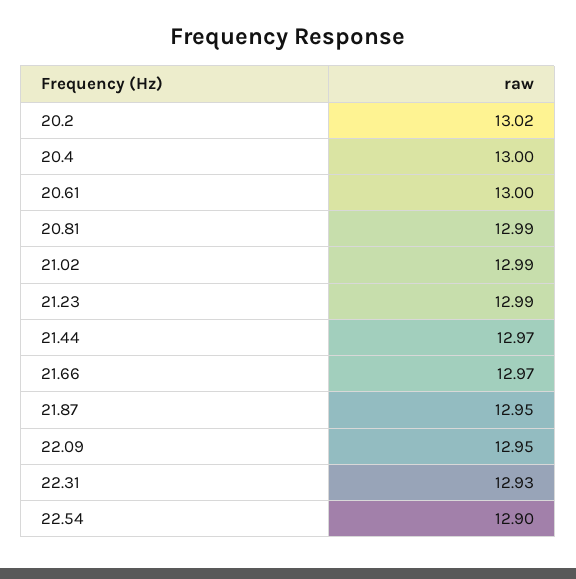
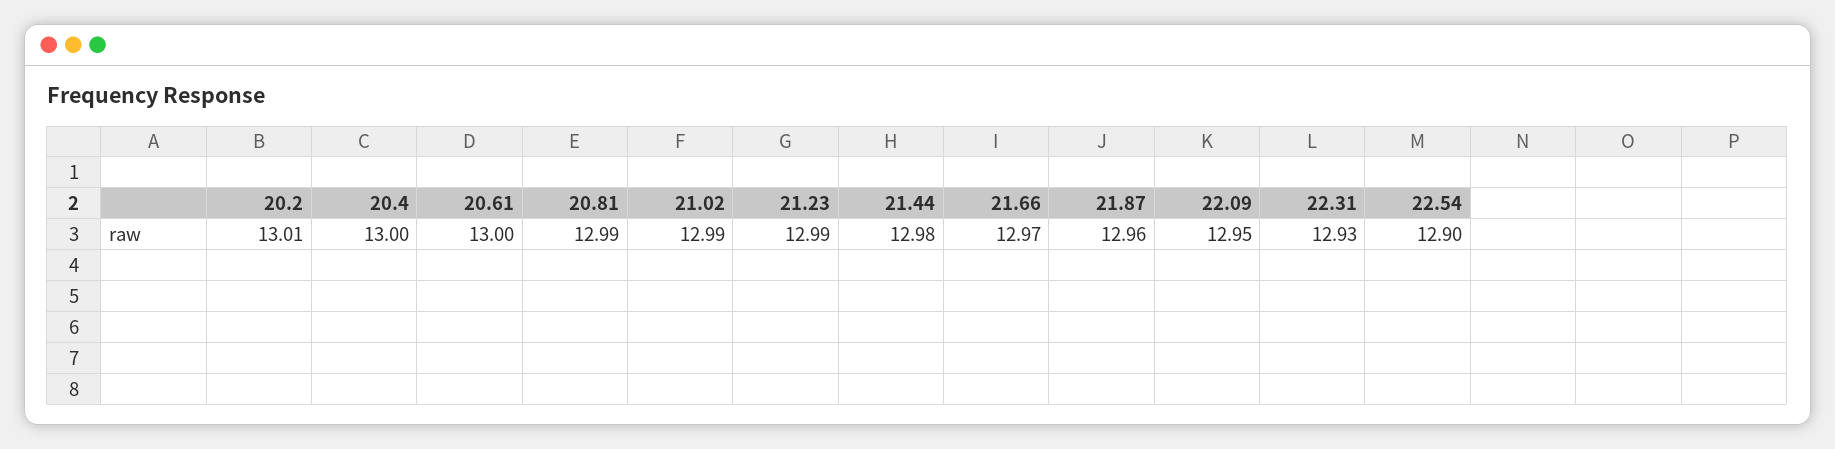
  {
-   "20.2": 13.02,
+   "20.2": 13.01,
    "20.4": 13,
    "20.61": 13,
    "20.81": 12.99,
    "21.02": 12.99,
    "21.23": 12.99,
-   "21.44": 12.97,
+   "21.44": 12.98,
    "21.66": 12.97,
-   "21.87": 12.95,
+   "21.87": 12.96,
    "22.09": 12.95,
    "22.31": 12.93,
    "22.54": 12.9
  }

